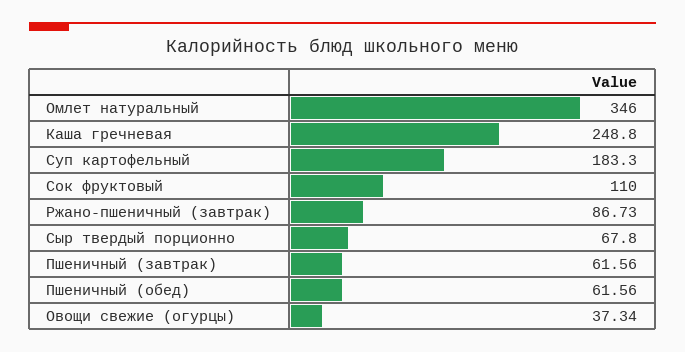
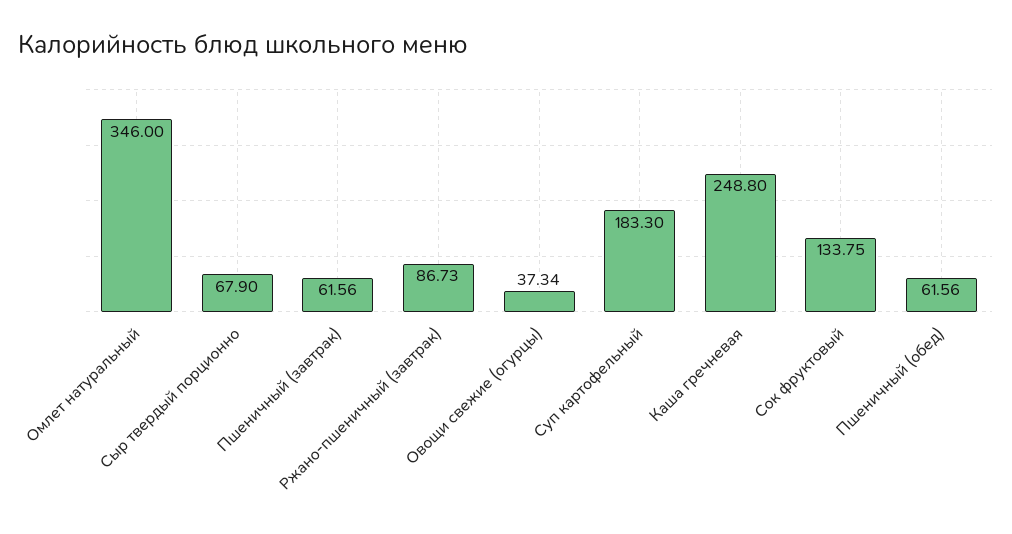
  {
    "Омлет натуральный": 346,
    "Каша гречневая": 248.8,
    "Суп картофельный": 183.3,
-   "Сок фруктовый": 110,
+   "Сок фруктовый": 133.75,
    "Ржано-пшеничный (завтрак)": 86.73,
-   "Сыр твердый порционно": 67.8,
+   "Сыр твердый порционно": 67.9,
    "Пшеничный (завтрак)": 61.56,
    "Пшеничный (обед)": 61.56,
    "Овощи свежие (огурцы)": 37.34
  }

